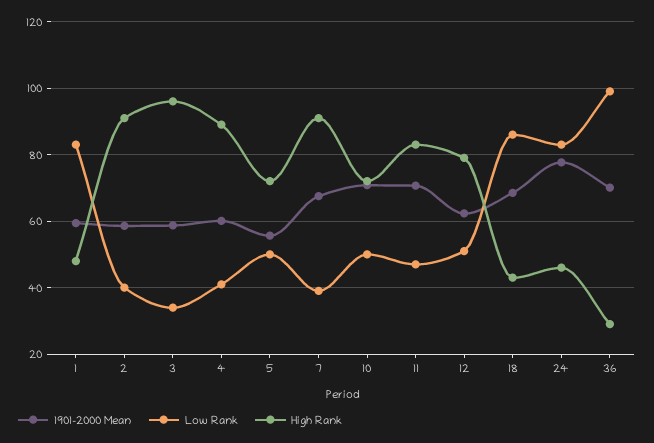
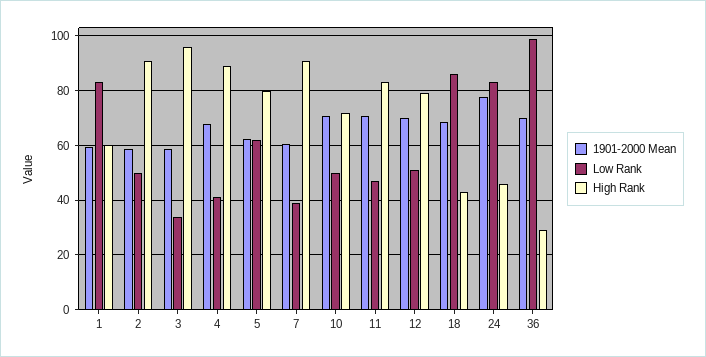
  {
    "1901-2000 Mean": {
      "1": 60,
      "2": 58,
      "3": 58,
-     "4": 60,
+     "4": 67.5,
-     "5": 56,
+     "5": 62.5,
-     "7": 68,
+     "7": 60,
      "10": 70,
      "11": 70,
-     "12": 62,
+     "12": 70,
      "18": 68,
      "24": 78,
      "36": 70
    },
    "Low Rank": {
      "1": 84,
-     "2": 40,
+     "2": 50,
      "3": 34,
      "4": 42,
-     "5": 50,
+     "5": 62.5,
      "7": 40,
      "10": 50,
      "11": 48,
      "12": 52,
      "18": 86,
      "24": 84,
      "36": 100
    },
    "High Rank": {
-     "1": 48,
+     "1": 60,
      "2": 92,
      "3": 96,
      "4": 90,
-     "5": 72,
+     "5": 80,
      "7": 92,
      "10": 72,
      "11": 84,
      "12": 80,
      "18": 44,
      "24": 46,
      "36": 30
    }
  }

